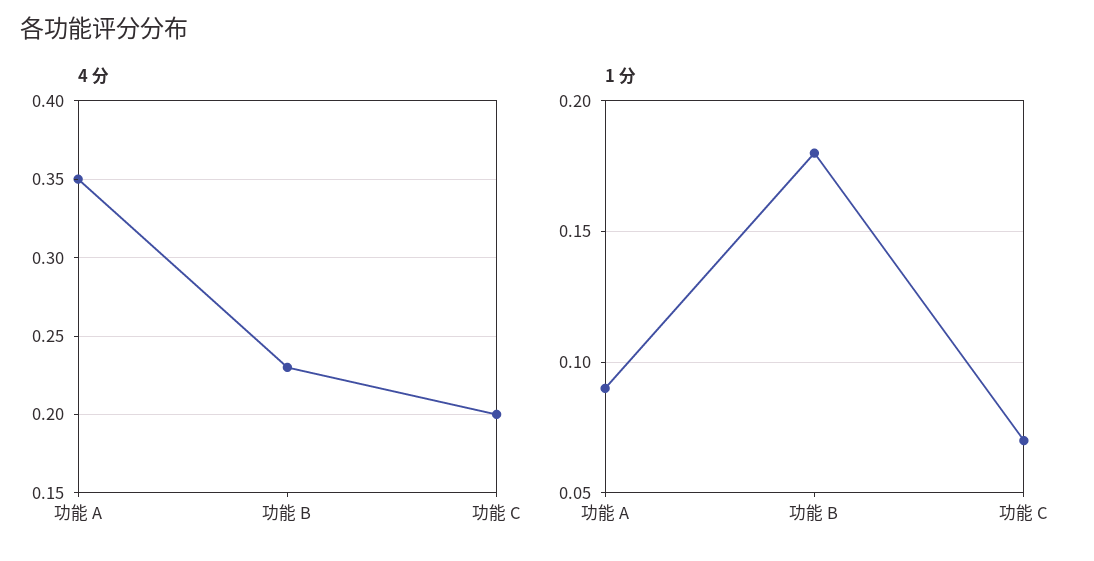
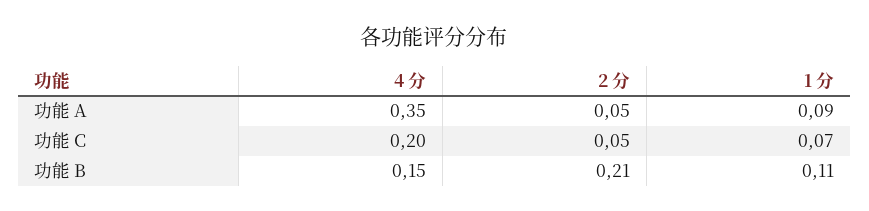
  {
    "4 分": {
      "功能 A": 0.35,
-     "功能 B": 0.23,
+     "功能 B": 0.15,
      "功能 C": 0.2
    },
    "1 分": {
      "功能 A": 0.09,
-     "功能 B": 0.18,
+     "功能 B": 0.11,
      "功能 C": 0.07
-   }
+   },
+   "2 分": {
+     "功能 A": 0.05,
+     "功能 C": 0.05,
+     "功能 B": 0.21
+   }
  }

